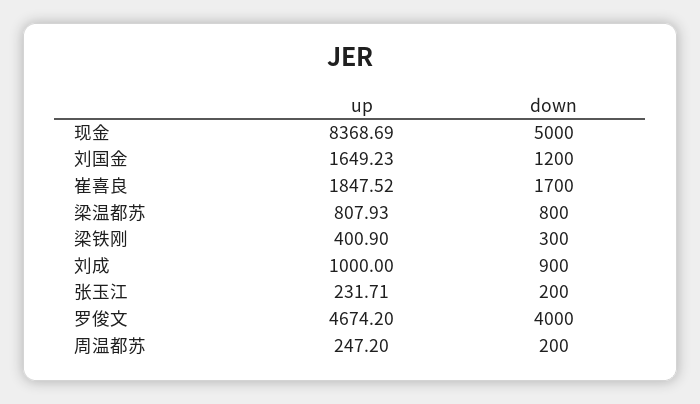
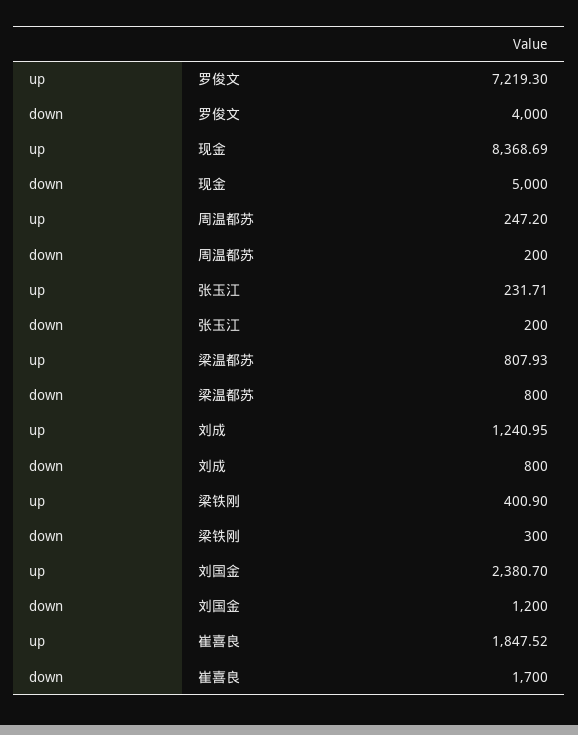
  {
    "up": {
      "现金": 8368.69,
-     "刘国金": 1649.23,
+     "刘国金": 2380.7,
      "崔喜良": 1847.52,
      "梁温都苏": 807.93,
      "梁铁刚": 400.9,
-     "刘成": 1000,
+     "刘成": 1240.95,
      "张玉江": 231.71,
-     "罗俊文": 4674.2,
+     "罗俊文": 7219.3,
      "周温都苏": 247.2
    },
    "down": {
      "现金": 5000,
      "刘国金": 1200,
      "崔喜良": 1700,
      "梁温都苏": 800,
      "梁铁刚": 300,
-     "刘成": 900,
+     "刘成": 800,
      "张玉江": 200,
      "罗俊文": 4000,
      "周温都苏": 200
    }
  }

